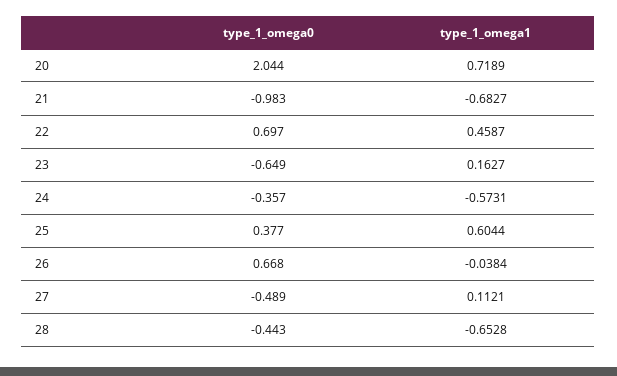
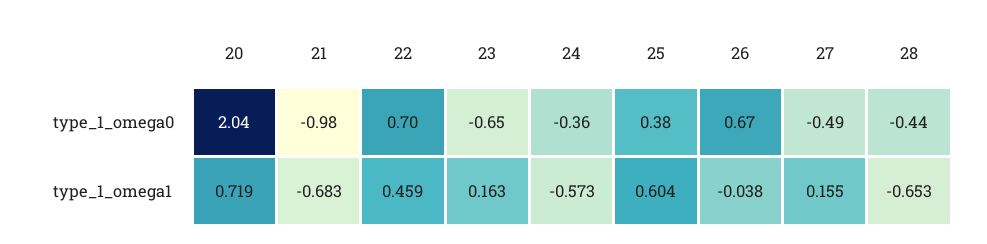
  {
    "type_1_omega0": {
      "20": 2.044,
      "21": -0.983,
      "22": 0.697,
      "23": -0.649,
      "24": -0.357,
      "25": 0.377,
      "26": 0.668,
      "27": -0.489,
      "28": -0.443
    },
    "type_1_omega1": {
      "20": 0.7189,
      "21": -0.6827,
      "22": 0.4587,
      "23": 0.1627,
      "24": -0.5731,
      "25": 0.6044,
      "26": -0.0384,
-     "27": 0.1121,
+     "27": 0.155,
      "28": -0.6528
    }
  }

